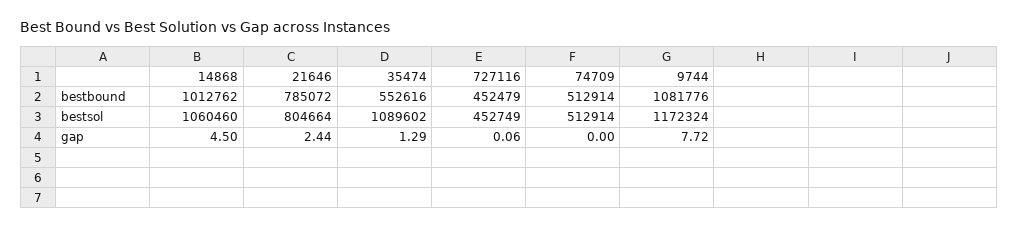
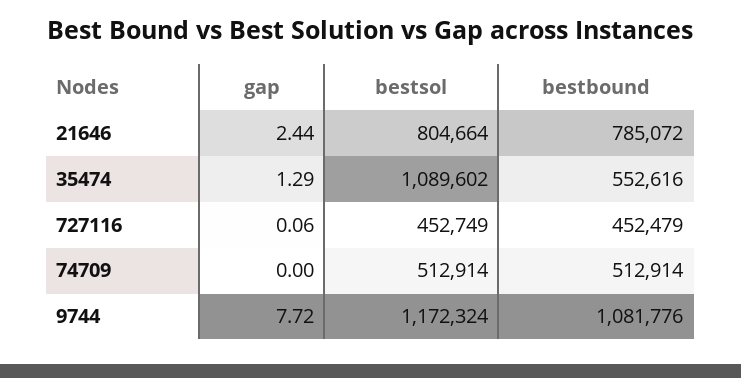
  {
-   "14868": {
-     "bestbound": 1012762,
-     "bestsol": 1060460,
-     "gap": 4.5
-   },
    "21646": {
      "bestbound": 785072,
      "bestsol": 804664,
      "gap": 2.44
    },
    "35474": {
      "bestbound": 552616,
      "bestsol": 1089602,
      "gap": 1.29
    },
    "727116": {
      "bestbound": 452479,
      "bestsol": 452749,
      "gap": 0.06
    },
    "74709": {
      "bestbound": 512914,
      "bestsol": 512914,
      "gap": 0
    },
    "9744": {
      "bestbound": 1081776,
      "bestsol": 1172324,
      "gap": 7.72
    }
  }

